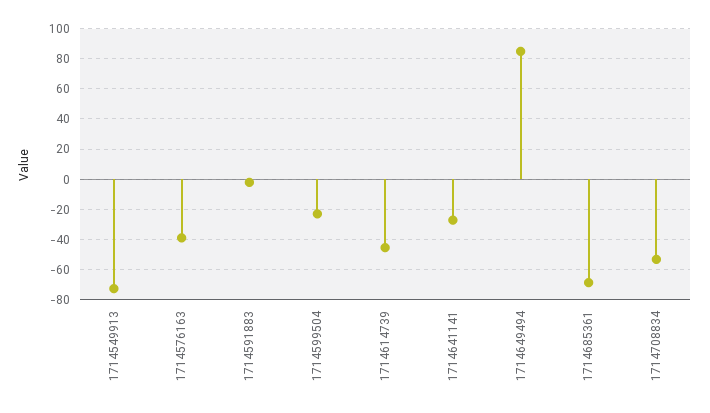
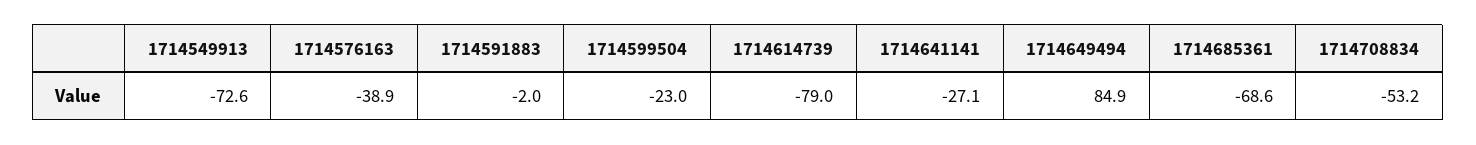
  {
    "1714549913": -72.6,
    "1714576163": -38.9,
    "1714591883": -2,
    "1714599504": -23,
-   "1714614739": -45,
+   "1714614739": -79,
    "1714641141": -27.1,
    "1714649494": 84.9,
    "1714685361": -68.6,
    "1714708834": -53.2
  }

